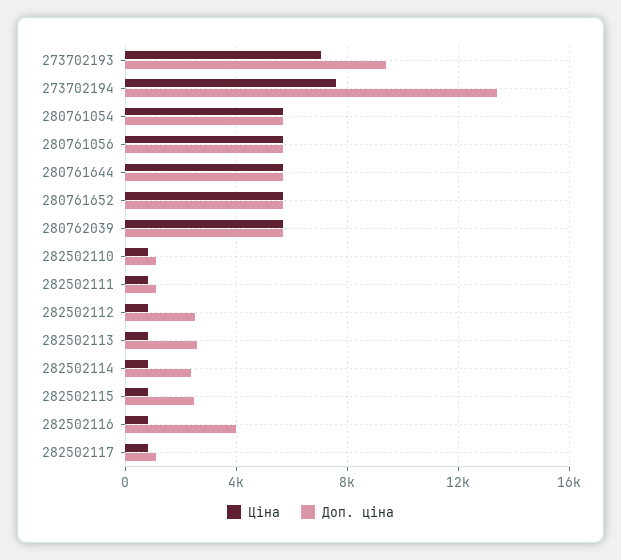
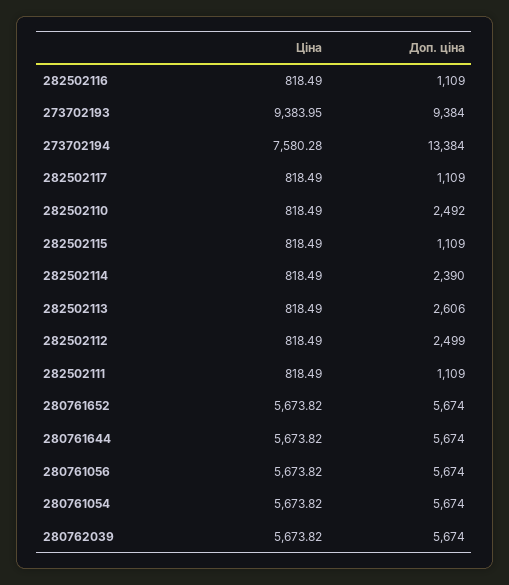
  {
    "Ціна": {
-     "273702193": 7000,
+     "273702193": 9383.95,
      "273702194": 7580.28,
      "280761054": 5673.82,
      "280761056": 5673.82,
      "280761644": 5673.82,
      "280761652": 5673.82,
      "280762039": 5673.82,
      "282502110": 818.49,
      "282502111": 818.49,
      "282502112": 818.49,
      "282502113": 818.49,
      "282502114": 818.49,
      "282502115": 818.49,
      "282502116": 818.49,
      "282502117": 818.49
    },
    "Доп. ціна": {
      "273702193": 9384,
      "273702194": 13384,
      "280761054": 5674,
      "280761056": 5674,
      "280761644": 5674,
      "280761652": 5674,
      "280762039": 5674,
-     "282502110": 1000,
+     "282502110": 2492,
      "282502111": 1109,
      "282502112": 2499,
      "282502113": 2606,
      "282502114": 2390,
-     "282502115": 2500,
+     "282502115": 1109,
-     "282502116": 4000,
+     "282502116": 1109,
      "282502117": 1109
    }
  }

